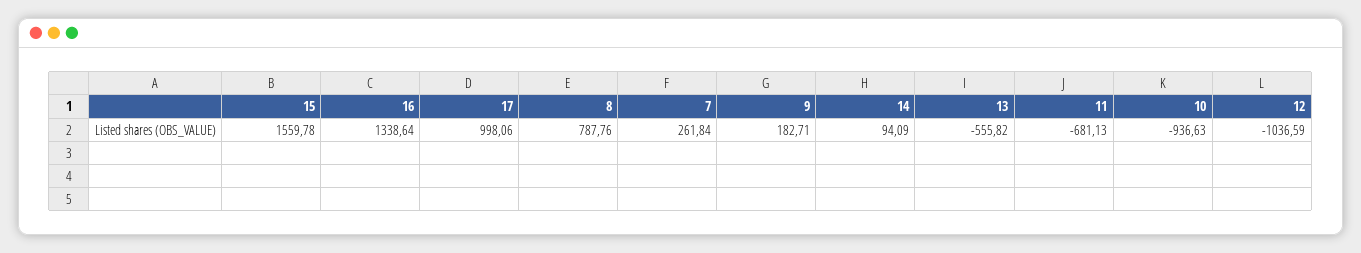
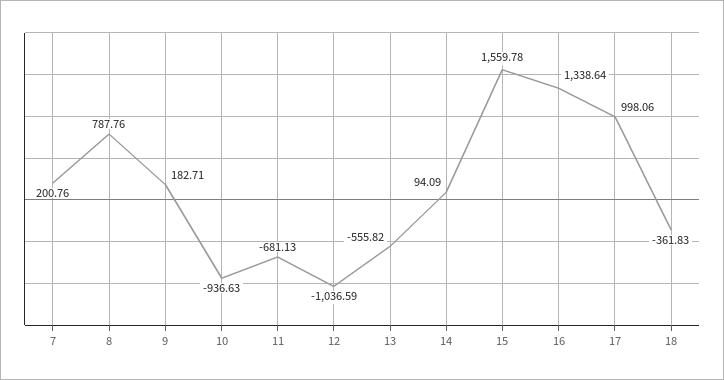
  {
    "15": 1559.78,
    "16": 1338.64,
    "17": 998.06,
    "8": 787.76,
-   "7": 261.84,
+   "7": 200.76,
    "9": 182.71,
    "14": 94.09,
    "13": -555.82,
    "11": -681.13,
    "10": -936.63,
-   "12": -1036.59
+   "12": -1036.59,
+   "18": -361.83
  }

